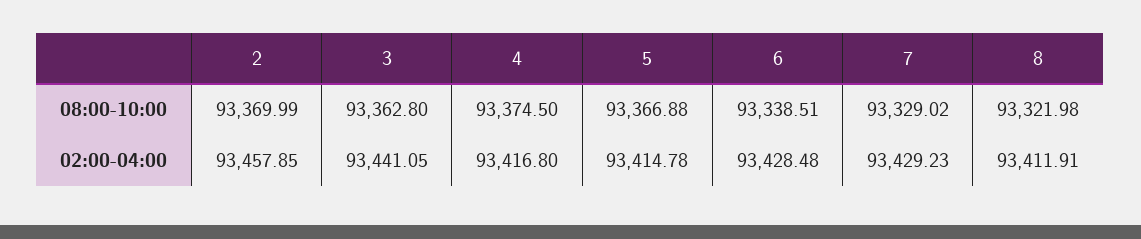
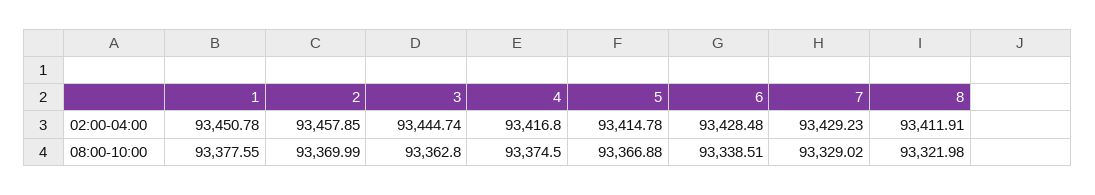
  {
    "2": {
      "08:00-10:00": 93369.99,
      "02:00-04:00": 93457.85
    },
    "3": {
      "08:00-10:00": 93362.8,
-     "02:00-04:00": 93441.05
+     "02:00-04:00": 93444.74
    },
    "4": {
      "08:00-10:00": 93374.5,
      "02:00-04:00": 93416.8
    },
    "5": {
      "08:00-10:00": 93366.88,
      "02:00-04:00": 93414.78
    },
    "6": {
      "08:00-10:00": 93338.51,
      "02:00-04:00": 93428.48
    },
    "7": {
      "08:00-10:00": 93329.02,
      "02:00-04:00": 93429.23
    },
    "8": {
      "08:00-10:00": 93321.98,
      "02:00-04:00": 93411.91
-   }
+   },
+   "1": {
+     "02:00-04:00": 93450.78,
+     "08:00-10:00": 93377.55
+   }
  }

